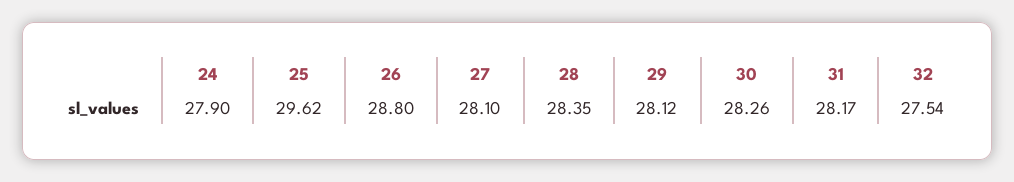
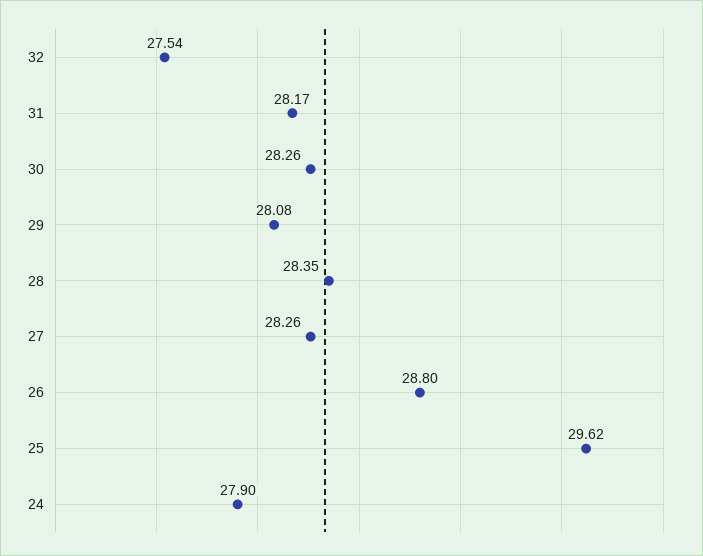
  {
    "24": 27.9,
    "25": 29.62,
    "26": 28.8,
-   "27": 28.1,
+   "27": 28.26,
    "28": 28.35,
-   "29": 28.12,
+   "29": 28.08,
    "30": 28.26,
    "31": 28.17,
    "32": 27.54
  }

